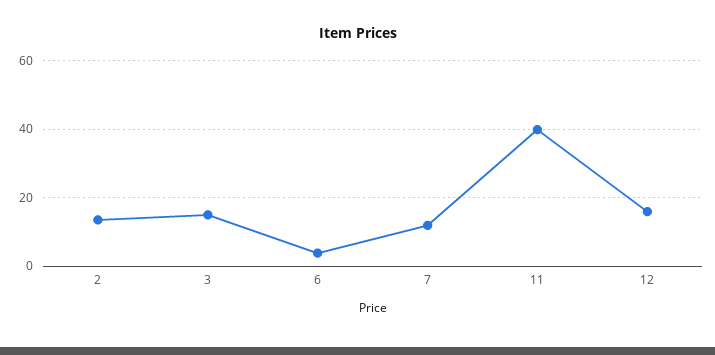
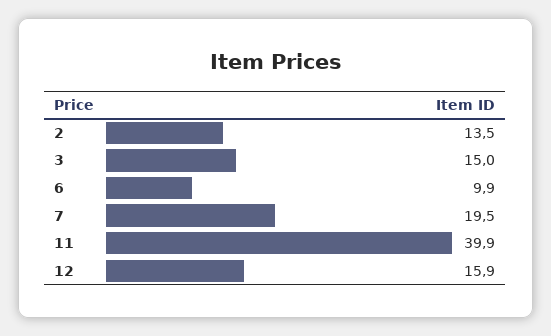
  {
    "2": 13.5,
    "3": 15,
-   "6": 4,
+   "6": 9.9,
-   "7": 12,
+   "7": 19.5,
    "11": 39.9,
    "12": 15.9
  }

